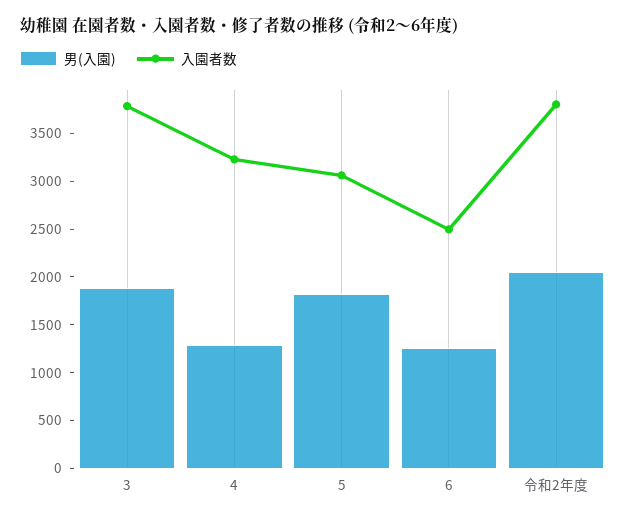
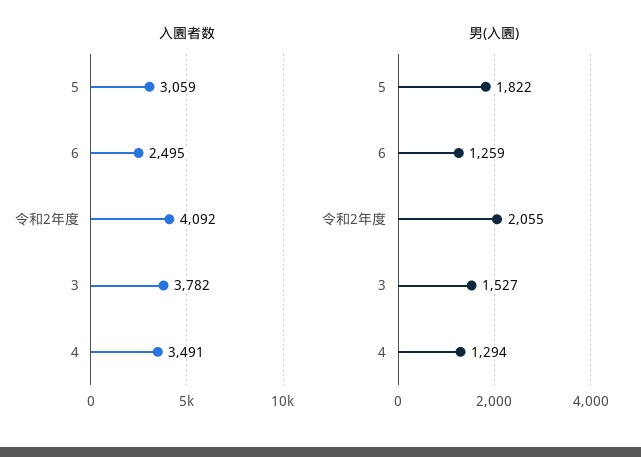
  {
    "男(入園)": {
-     "3": 1900,
+     "3": 1527,
      "4": 1294,
      "5": 1822,
      "6": 1259,
      "令和2年度": 2055
    },
    "入園者数": {
      "3": 3782,
-     "4": 3200,
+     "4": 3491,
      "5": 3059,
      "6": 2495,
-     "令和2年度": 3800
+     "令和2年度": 4092
    }
  }

